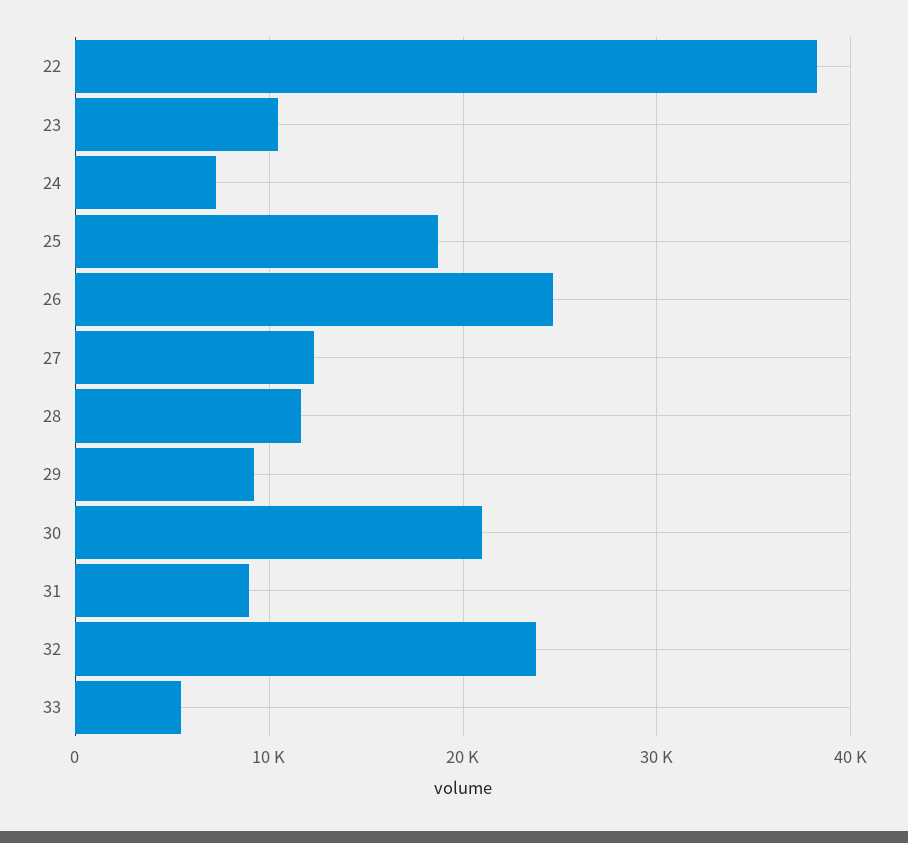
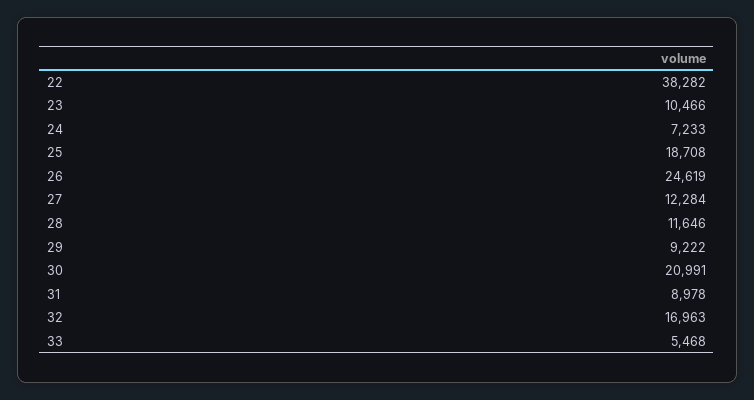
  {
    "22": 38282,
    "23": 10466,
    "24": 7233,
    "25": 18708,
    "26": 24619,
    "27": 12284,
    "28": 11646,
    "29": 9222,
    "30": 20991,
    "31": 8978,
-   "32": 24000,
+   "32": 16963,
    "33": 5468
  }

